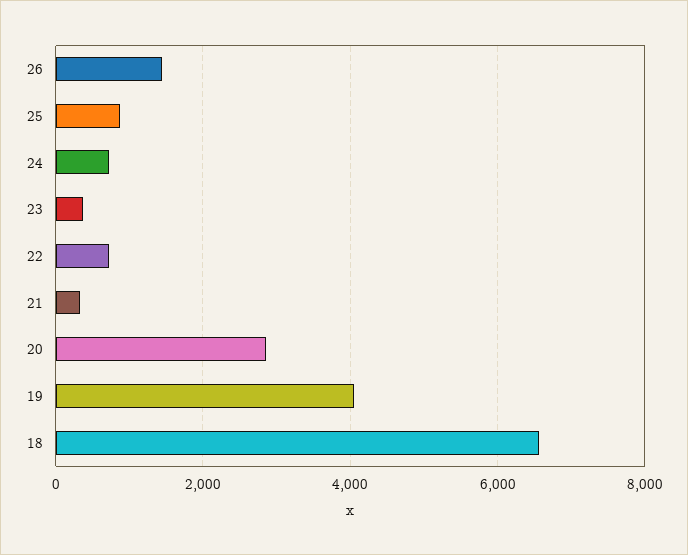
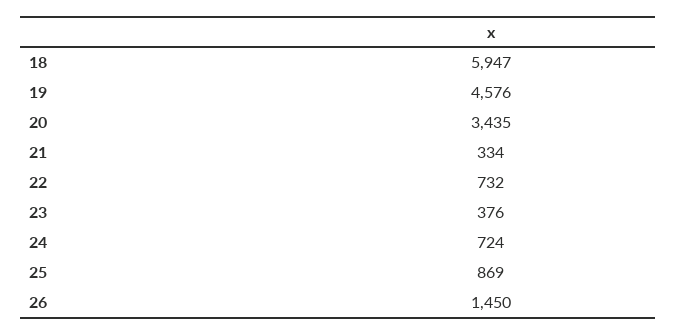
  {
    "26": 1450,
    "25": 869,
    "24": 724,
    "23": 376,
    "22": 732,
    "21": 334,
-   "20": 2800,
+   "20": 3435,
-   "19": 4000,
+   "19": 4576,
-   "18": 6600
+   "18": 5947
  }

